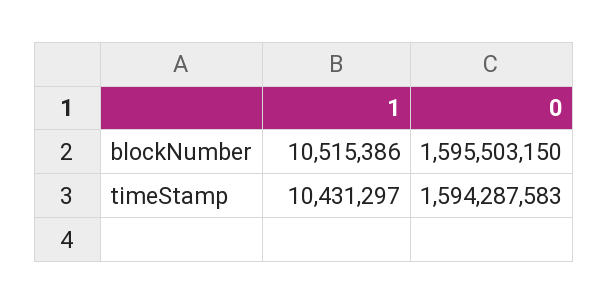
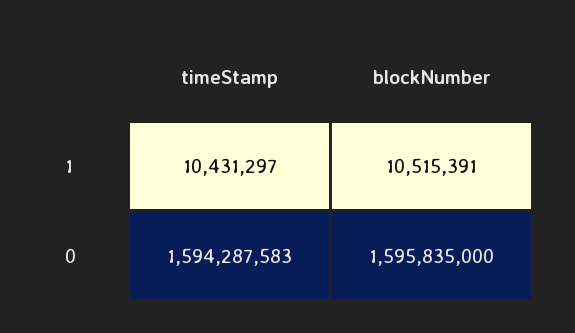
  {
    "1": {
-     "blockNumber": 10515386,
+     "blockNumber": 10515391,
      "timeStamp": 10431297
    },
    "0": {
-     "blockNumber": 1595503150,
+     "blockNumber": 1595835000,
      "timeStamp": 1594287583
    }
  }

